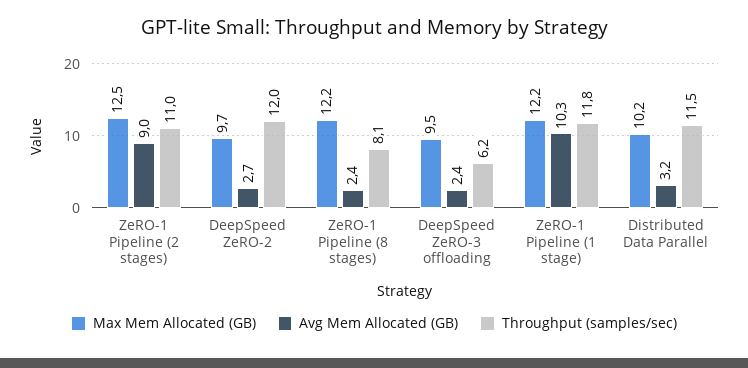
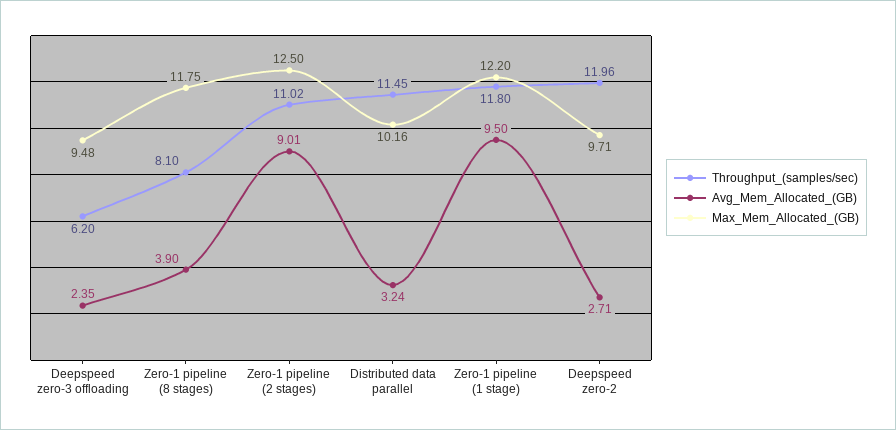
  {
    "Max Mem Allocated (GB)": {
      "ZeRO-1 Pipeline (2 stages)": 12.5,
      "DeepSpeed ZeRO-2": 9.71,
-     "ZeRO-1 Pipeline (8 stages)": 12.2,
+     "ZeRO-1 Pipeline (8 stages)": 11.75,
      "DeepSpeed ZeRO-3 offloading": 9.48,
      "ZeRO-1 Pipeline (1 stage)": 12.2,
      "Distributed Data Parallel": 10.16
    },
    "Avg Mem Allocated (GB)": {
      "ZeRO-1 Pipeline (2 stages)": 9.01,
      "DeepSpeed ZeRO-2": 2.71,
-     "ZeRO-1 Pipeline (8 stages)": 2.4,
+     "ZeRO-1 Pipeline (8 stages)": 3.9,
      "DeepSpeed ZeRO-3 offloading": 2.35,
-     "ZeRO-1 Pipeline (1 stage)": 10.3,
+     "ZeRO-1 Pipeline (1 stage)": 9.5,
      "Distributed Data Parallel": 3.24
    },
    "Throughput (samples/sec)": {
      "ZeRO-1 Pipeline (2 stages)": 11.02,
      "DeepSpeed ZeRO-2": 11.96,
      "ZeRO-1 Pipeline (8 stages)": 8.1,
      "DeepSpeed ZeRO-3 offloading": 6.2,
      "ZeRO-1 Pipeline (1 stage)": 11.8,
      "Distributed Data Parallel": 11.45
    }
  }

